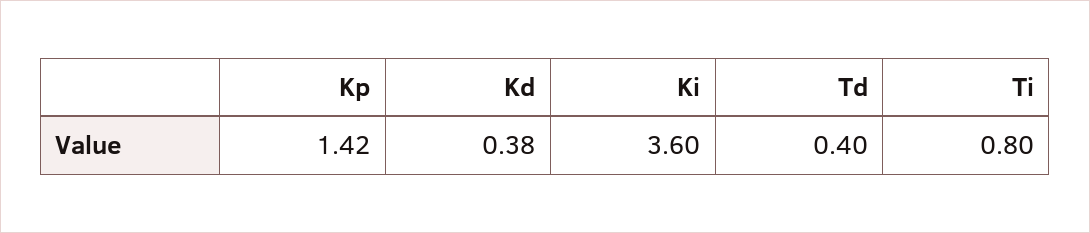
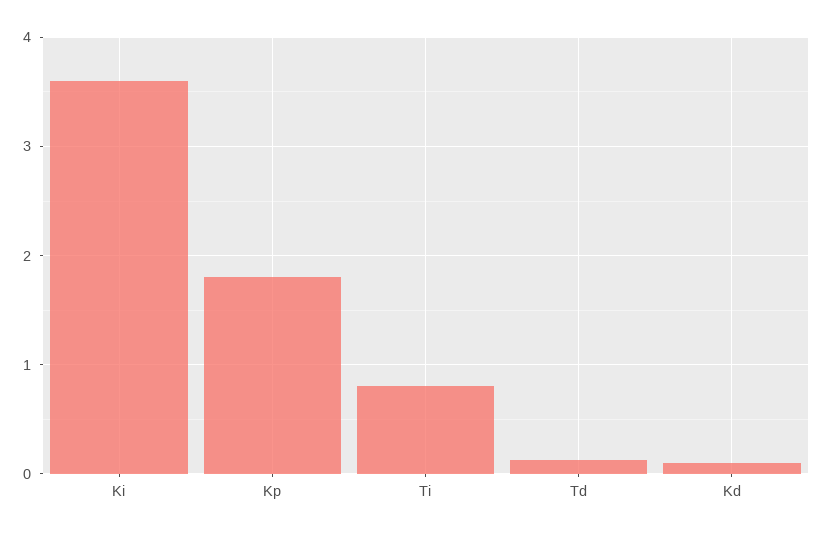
  {
-   "Kp": 1.42,
+   "Kp": 1.8,
-   "Kd": 0.38,
+   "Kd": 0.1,
    "Ki": 3.6,
-   "Td": 0.4,
+   "Td": 0.1,
    "Ti": 0.8
  }

